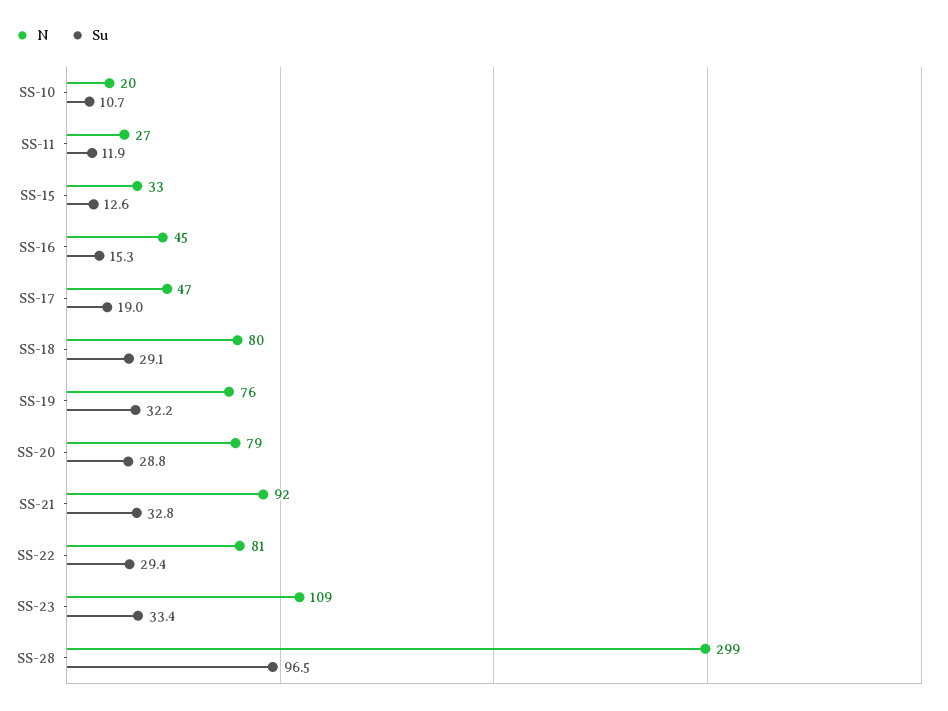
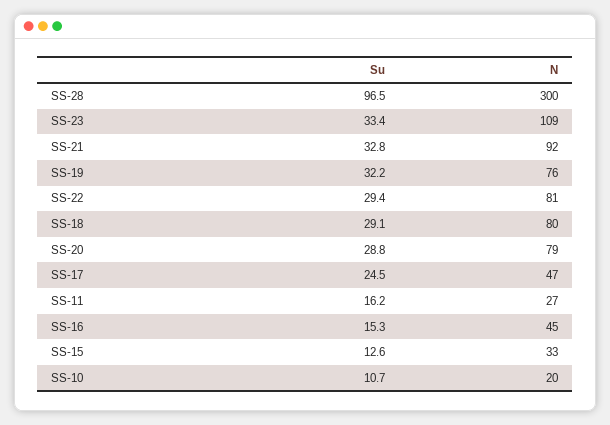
  {
    "N": {
      "SS-10": 20,
      "SS-11": 27,
      "SS-15": 33,
      "SS-16": 45,
      "SS-17": 47,
      "SS-18": 80,
      "SS-19": 76,
      "SS-20": 79,
      "SS-21": 92,
      "SS-22": 81,
      "SS-23": 109,
-     "SS-28": 299
+     "SS-28": 300
    },
    "Su": {
      "SS-10": 10.7,
-     "SS-11": 11.9,
+     "SS-11": 16.2,
      "SS-15": 12.6,
      "SS-16": 15.3,
-     "SS-17": 19,
+     "SS-17": 24.5,
      "SS-18": 29.1,
      "SS-19": 32.2,
      "SS-20": 28.8,
      "SS-21": 32.8,
      "SS-22": 29.4,
      "SS-23": 33.4,
      "SS-28": 96.5
    }
  }

